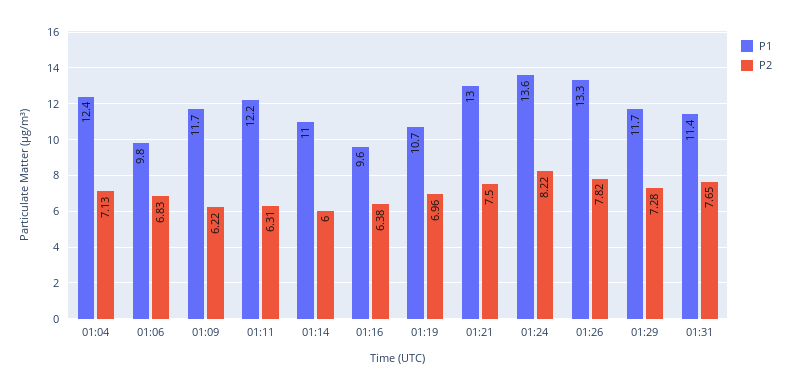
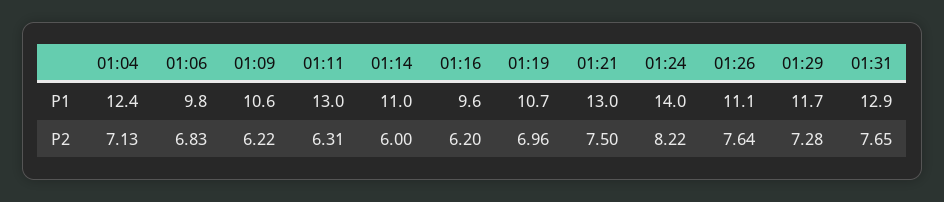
  {
    "P1": {
      "01:04": 12.4,
      "01:06": 9.8,
-     "01:09": 11.7,
+     "01:09": 10.6,
-     "01:11": 12.2,
+     "01:11": 13,
      "01:14": 11,
      "01:16": 9.6,
      "01:19": 10.7,
      "01:21": 13,
-     "01:24": 13.6,
+     "01:24": 14,
-     "01:26": 13.3,
+     "01:26": 11.1,
      "01:29": 11.7,
-     "01:31": 11.4
+     "01:31": 12.9
    },
    "P2": {
      "01:04": 7.13,
      "01:06": 6.83,
      "01:09": 6.22,
      "01:11": 6.31,
      "01:14": 6,
-     "01:16": 6.38,
+     "01:16": 6.2,
      "01:19": 6.96,
      "01:21": 7.5,
      "01:24": 8.22,
-     "01:26": 7.82,
+     "01:26": 7.64,
      "01:29": 7.28,
      "01:31": 7.65
    }
  }

